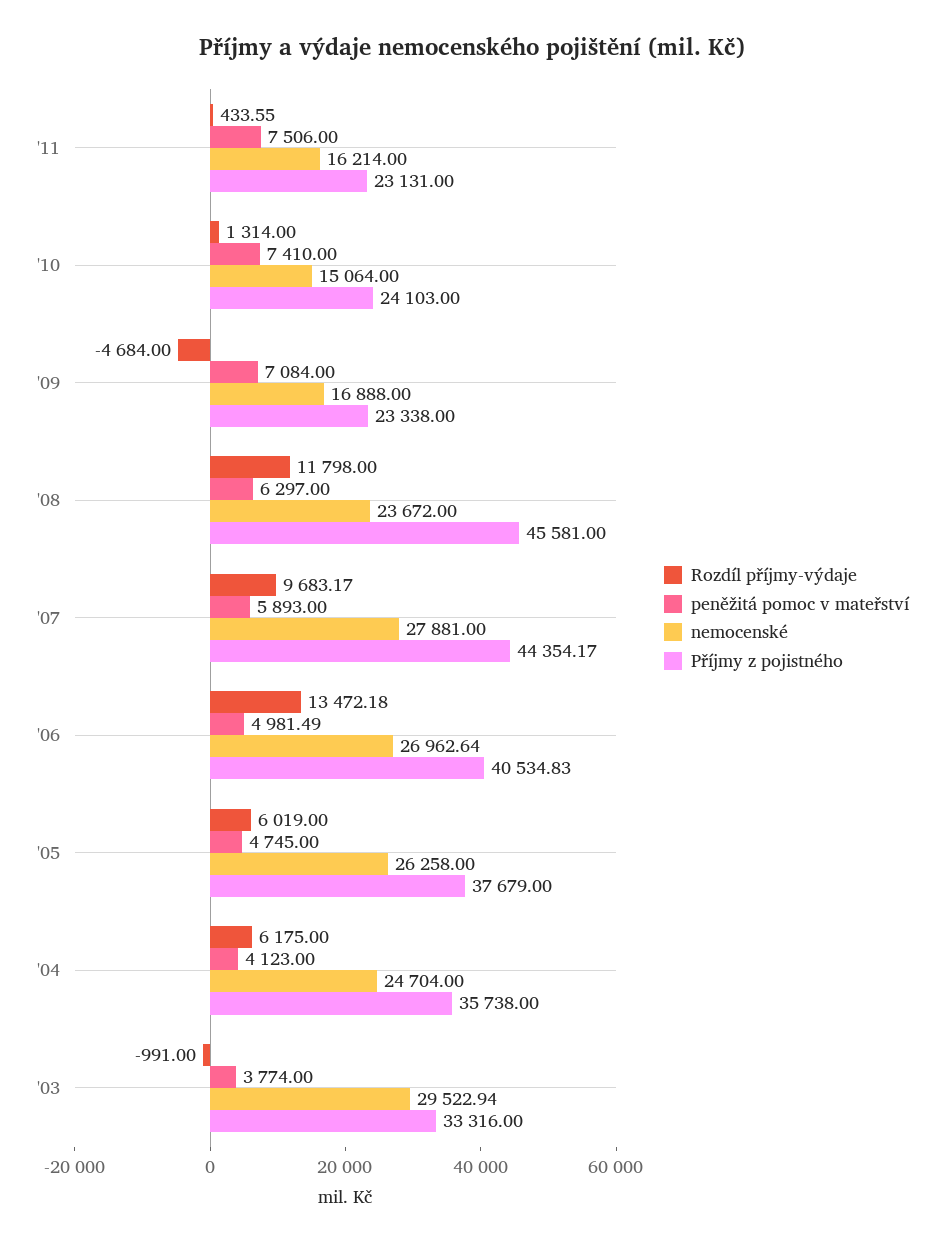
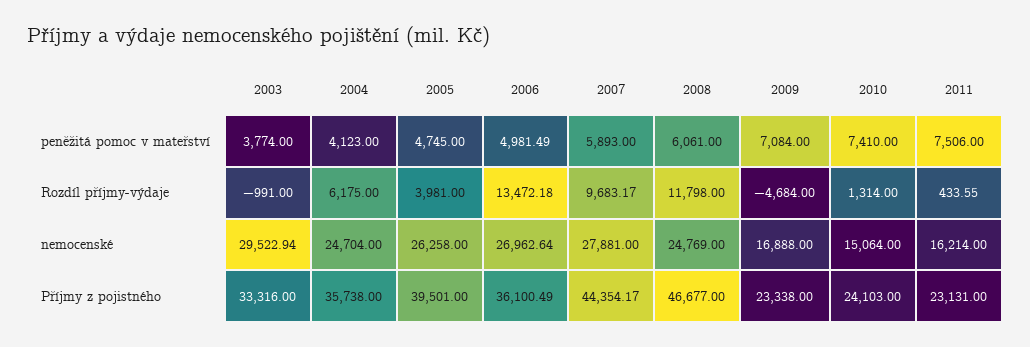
  {
    "Rozdíl příjmy-výdaje": {
      "'11": 433.55,
      "'10": 1314,
      "'09": -4684,
      "'08": 11798,
      "'07": 9683.17,
      "'06": 13472.18,
-     "'05": 6019,
+     "'05": 3981,
      "'04": 6175,
      "'03": -991
    },
    "peněžitá pomoc v mateřství": {
      "'11": 7506,
      "'10": 7410,
      "'09": 7084,
-     "'08": 6297,
+     "'08": 6061,
      "'07": 5893,
      "'06": 4981.49,
      "'05": 4745,
      "'04": 4123,
      "'03": 3774
    },
    "nemocenské": {
      "'11": 16214,
      "'10": 15064,
      "'09": 16888,
-     "'08": 23672,
+     "'08": 24769,
      "'07": 27881,
      "'06": 26962.64,
      "'05": 26258,
      "'04": 24704,
      "'03": 29522.94
    },
    "Příjmy z pojistného": {
      "'11": 23131,
      "'10": 24103,
      "'09": 23338,
-     "'08": 45581,
+     "'08": 46677,
      "'07": 44354.17,
-     "'06": 40534.83,
+     "'06": 36100.49,
-     "'05": 37679,
+     "'05": 39501,
      "'04": 35738,
      "'03": 33316
    }
  }

